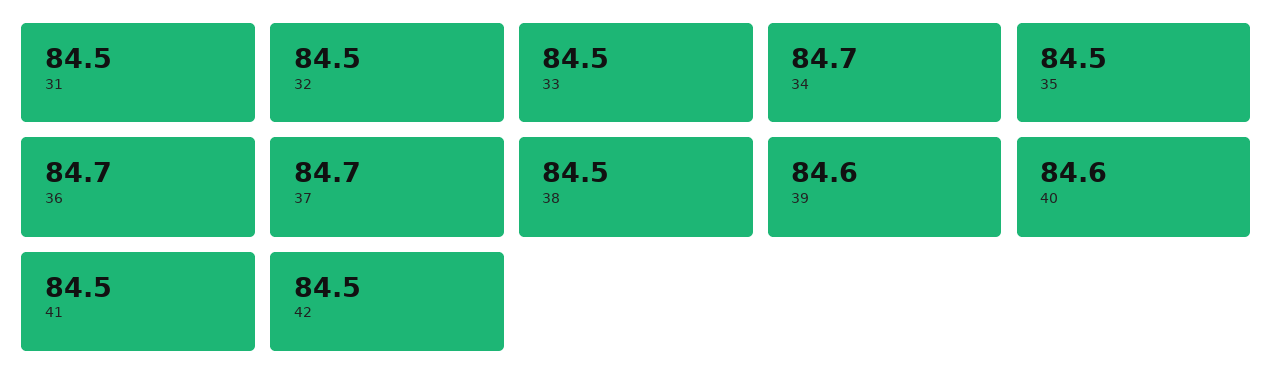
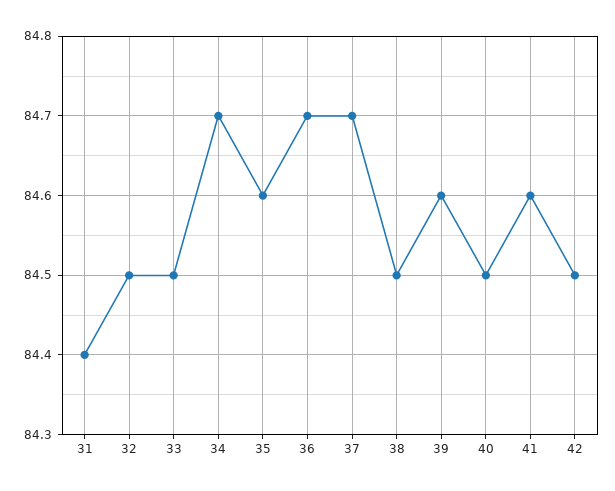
  {
-   "31": 84.5,
+   "31": 84.4,
    "32": 84.5,
    "33": 84.5,
    "34": 84.7,
-   "35": 84.5,
+   "35": 84.6,
    "36": 84.7,
    "37": 84.7,
    "38": 84.5,
    "39": 84.6,
-   "40": 84.6,
+   "40": 84.5,
-   "41": 84.5,
+   "41": 84.6,
    "42": 84.5
  }

